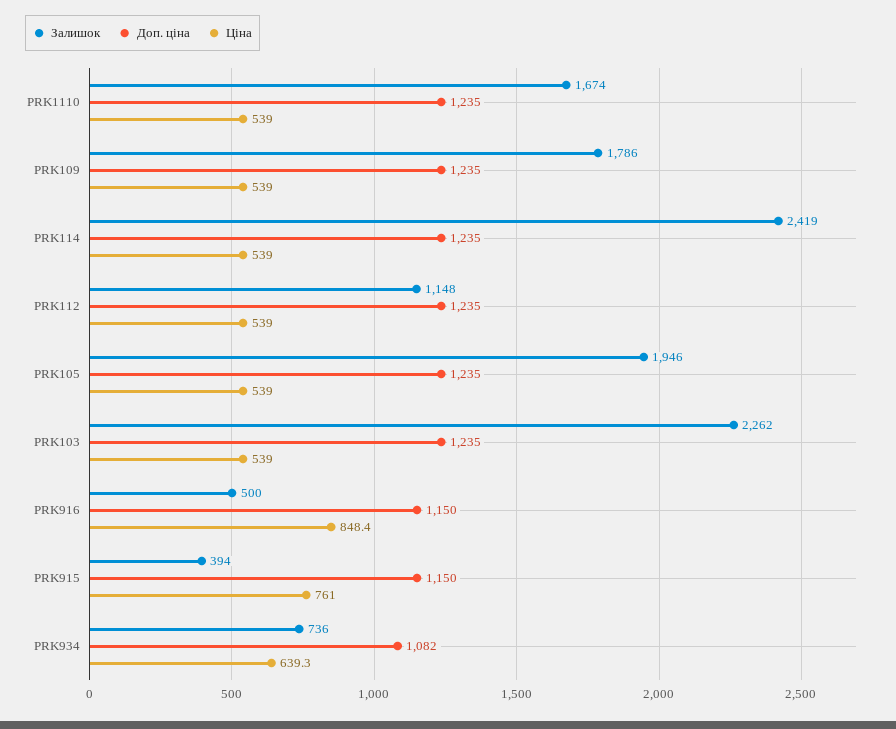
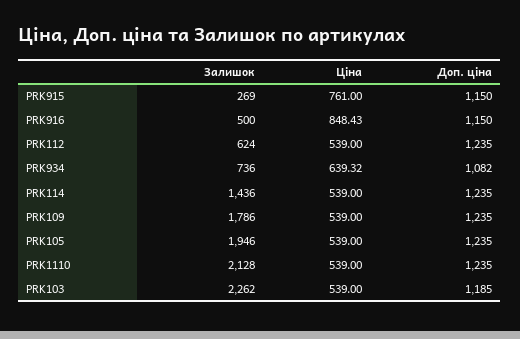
  {
    "Залишок": {
-     "PRK1110": 1674,
+     "PRK1110": 2128,
      "PRK109": 1786,
-     "PRK114": 2419,
+     "PRK114": 1436,
-     "PRK112": 1148,
+     "PRK112": 624,
      "PRK105": 1946,
      "PRK103": 2262,
      "PRK916": 500,
-     "PRK915": 394,
+     "PRK915": 269,
      "PRK934": 736
    },
    "Доп. ціна": {
      "PRK1110": 1235,
      "PRK109": 1235,
      "PRK114": 1235,
      "PRK112": 1235,
      "PRK105": 1235,
-     "PRK103": 1235,
+     "PRK103": 1185,
      "PRK916": 1150,
      "PRK915": 1150,
      "PRK934": 1082
    },
    "Ціна": {
      "PRK1110": 539,
      "PRK109": 539,
      "PRK114": 539,
      "PRK112": 539,
      "PRK105": 539,
      "PRK103": 539,
      "PRK916": 848.43,
      "PRK915": 761,
      "PRK934": 639.32
    }
  }

